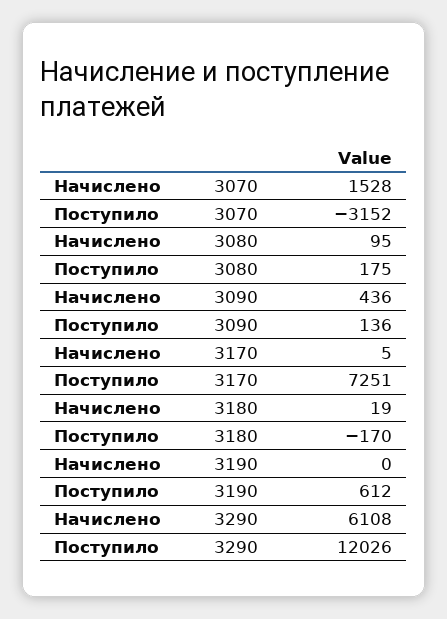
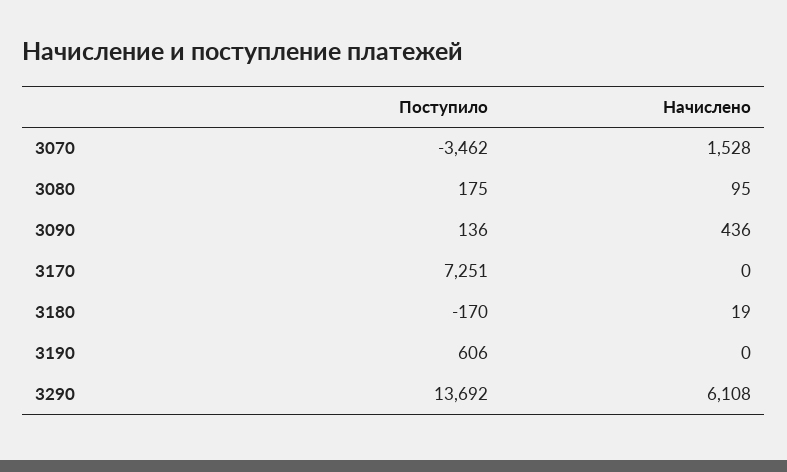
  {
    "Начислено": {
      "3070": 1528,
      "3080": 95,
      "3090": 436,
-     "3170": 5,
+     "3170": 0,
      "3180": 19,
      "3190": 0,
      "3290": 6108
    },
    "Поступило": {
-     "3070": -3152,
+     "3070": -3462,
      "3080": 175,
      "3090": 136,
      "3170": 7251,
      "3180": -170,
-     "3190": 612,
+     "3190": 606,
-     "3290": 12026
+     "3290": 13692
    }
  }

